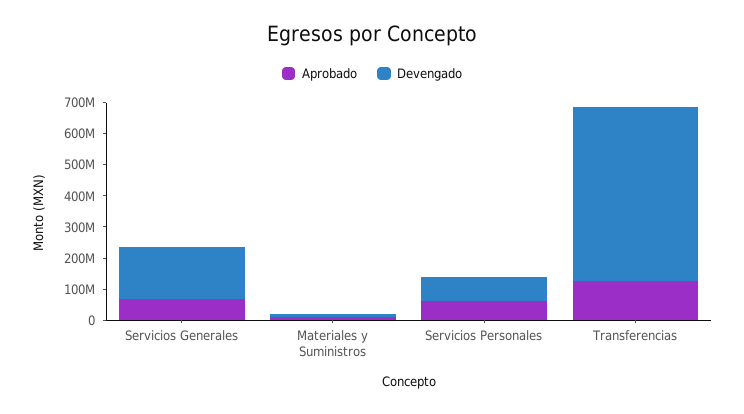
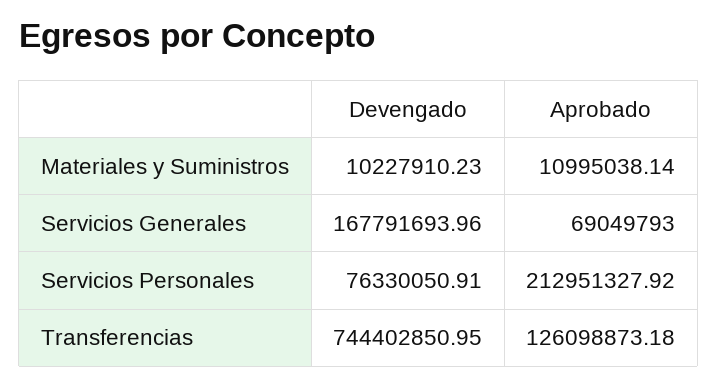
  {
    "Aprobado": {
      "Servicios Generales": 69049793,
      "Materiales y Suministros": 10995038.14,
-     "Servicios Personales": 50000000,
+     "Servicios Personales": 212951327.92,
      "Transferencias": 126098873.18
    },
    "Devengado": {
      "Servicios Generales": 167791693.96,
      "Materiales y Suministros": 10227910.23,
      "Servicios Personales": 76330050.91,
-     "Transferencias": 550000000
+     "Transferencias": 744402850.95
    }
  }

